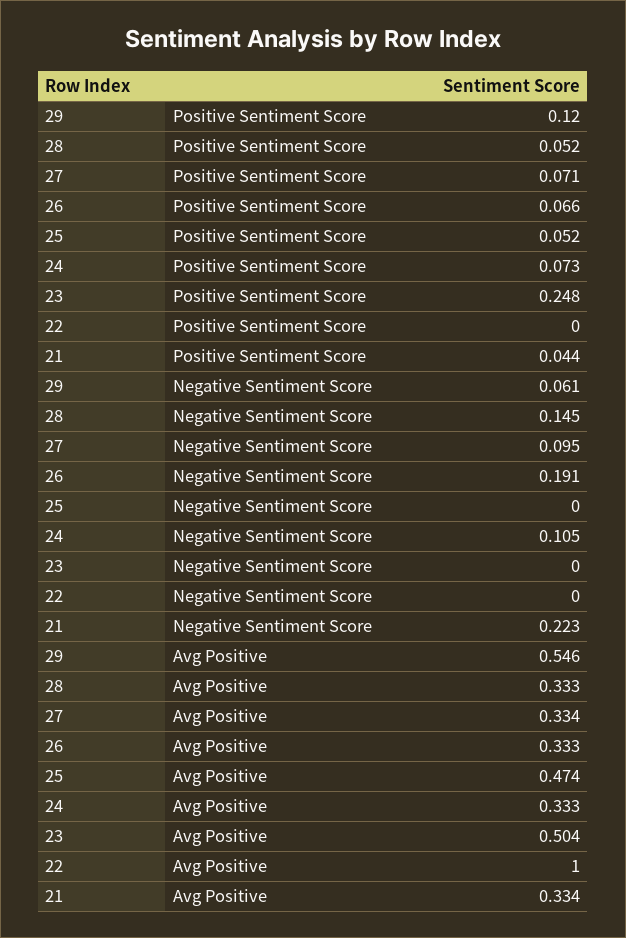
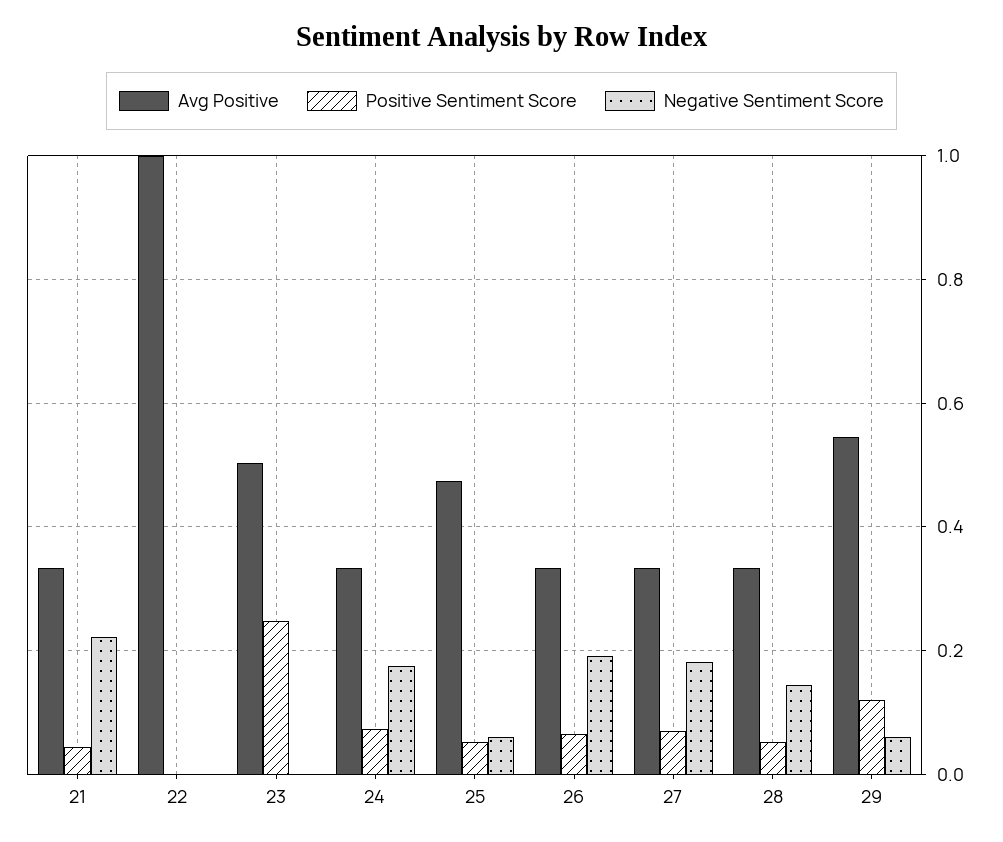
  {
    "Positive Sentiment Score": {
      "29": 0.12,
      "28": 0.052,
      "27": 0.071,
      "26": 0.066,
      "25": 0.052,
      "24": 0.073,
      "23": 0.248,
      "22": 0,
      "21": 0.044
    },
    "Negative Sentiment Score": {
      "29": 0.061,
      "28": 0.145,
-     "27": 0.095,
+     "27": 0.18,
      "26": 0.191,
-     "25": 0,
+     "25": 0.06,
-     "24": 0.105,
+     "24": 0.18,
      "23": 0,
      "22": 0,
      "21": 0.223
    },
    "Avg Positive": {
      "29": 0.546,
      "28": 0.333,
      "27": 0.334,
      "26": 0.333,
      "25": 0.474,
      "24": 0.333,
      "23": 0.504,
      "22": 1,
      "21": 0.334
    }
  }

